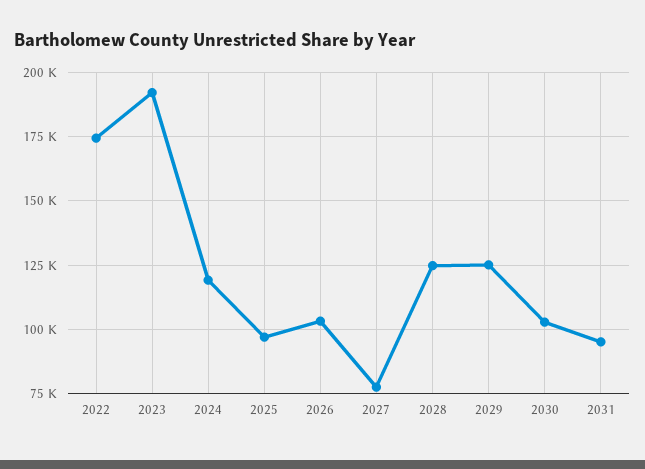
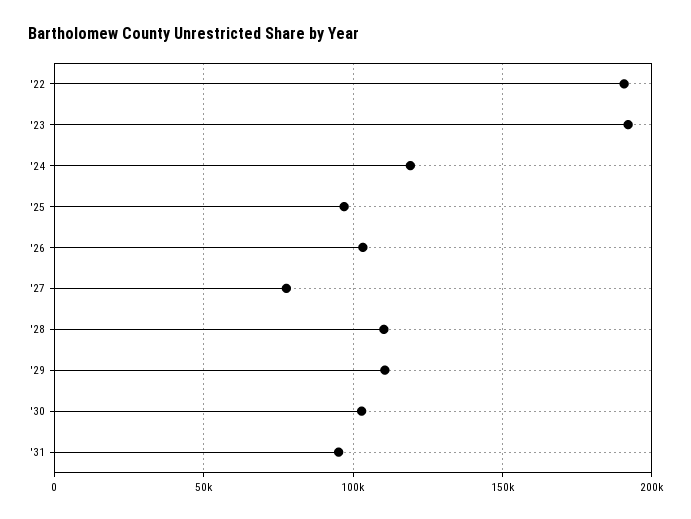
  {
-   "2022": 175000,
+   "2022": 190000,
    "2023": 192500,
    "2024": 120000,
    "2025": 97500,
    "2026": 102500,
    "2027": 77500,
-   "2028": 125000,
+   "2028": 110000,
-   "2029": 125000,
+   "2029": 110000,
    "2030": 102500,
    "2031": 95000
  }

